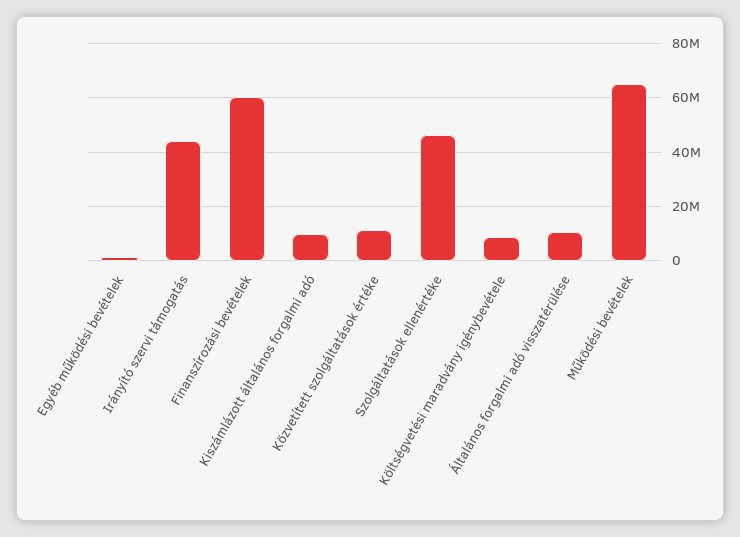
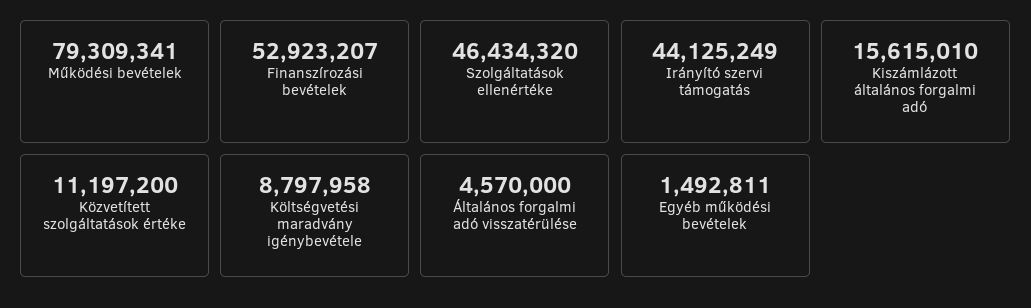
  {
    "Egyéb működési bevételek": 1492811,
    "Irányító szervi támogatás": 44125249,
-   "Finanszírozási bevételek": 60000000,
+   "Finanszírozási bevételek": 52923207,
-   "Kiszámlázott általános forgalmi adó": 10000000,
+   "Kiszámlázott általános forgalmi adó": 15615010,
    "Közvetített szolgáltatások értéke": 11197200,
    "Szolgáltatások ellenértéke": 46434320,
    "Költségvetési maradvány igénybevétele": 8797958,
-   "Általános forgalmi adó visszatérülése": 10000000,
+   "Általános forgalmi adó visszatérülése": 4570000,
-   "Működési bevételek": 65000000
+   "Működési bevételek": 79309341
  }

